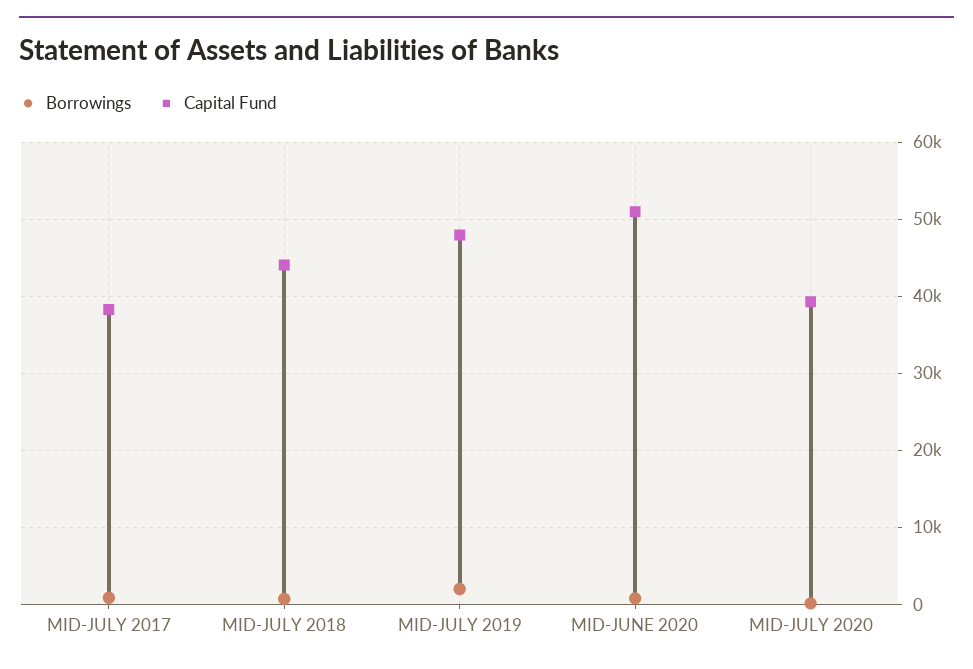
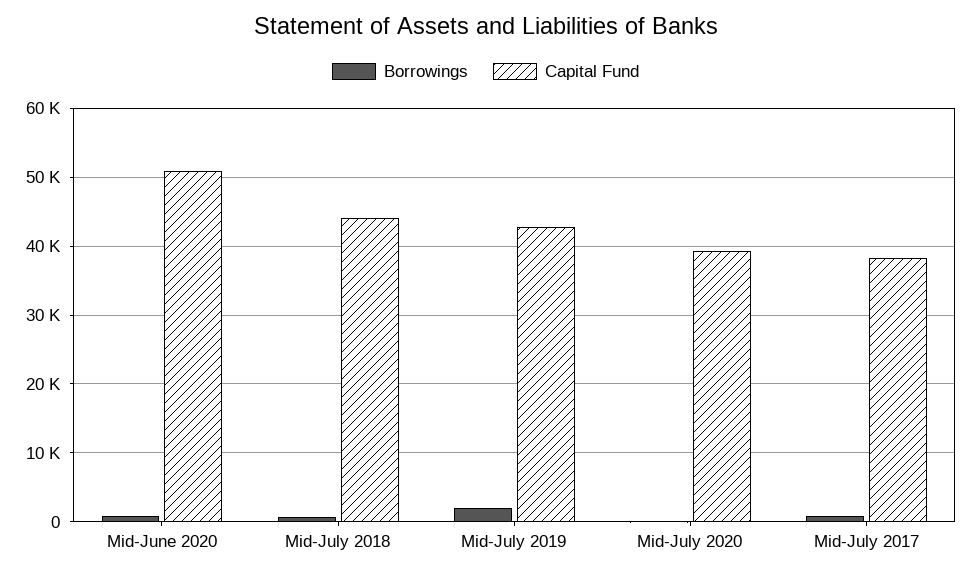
  {
    "Borrowings": {
      "MID-JULY 2017": 1000,
      "MID-JULY 2018": 1000,
      "MID-JULY 2019": 2000,
      "MID-JUNE 2020": 1000,
      "MID-JULY 2020": 0
    },
    "Capital Fund": {
      "MID-JULY 2017": 38000,
      "MID-JULY 2018": 44000,
-     "MID-JULY 2019": 48000,
+     "MID-JULY 2019": 43000,
      "MID-JUNE 2020": 51000,
      "MID-JULY 2020": 39000
    }
  }

